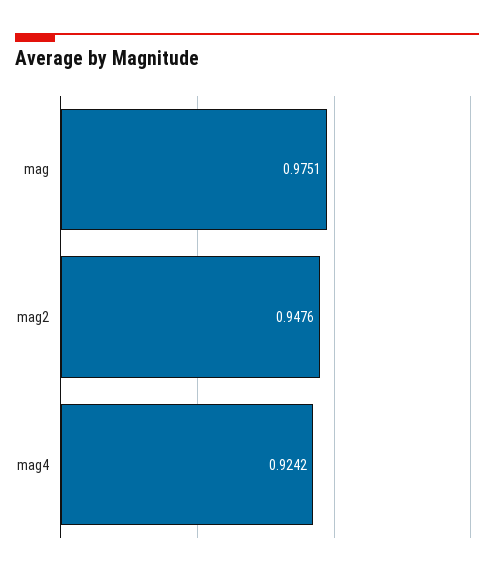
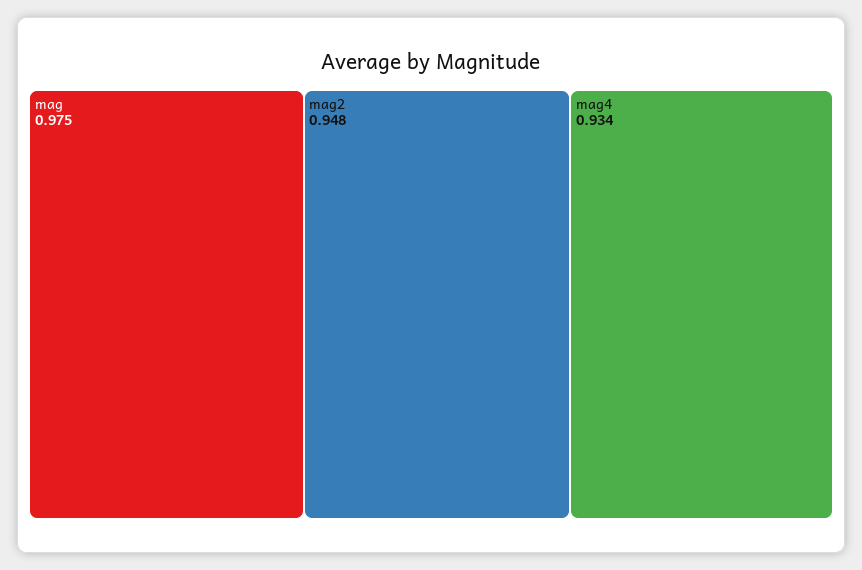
  {
    "mag": 0.9751,
    "mag2": 0.9476,
-   "mag4": 0.9242
+   "mag4": 0.934
  }

